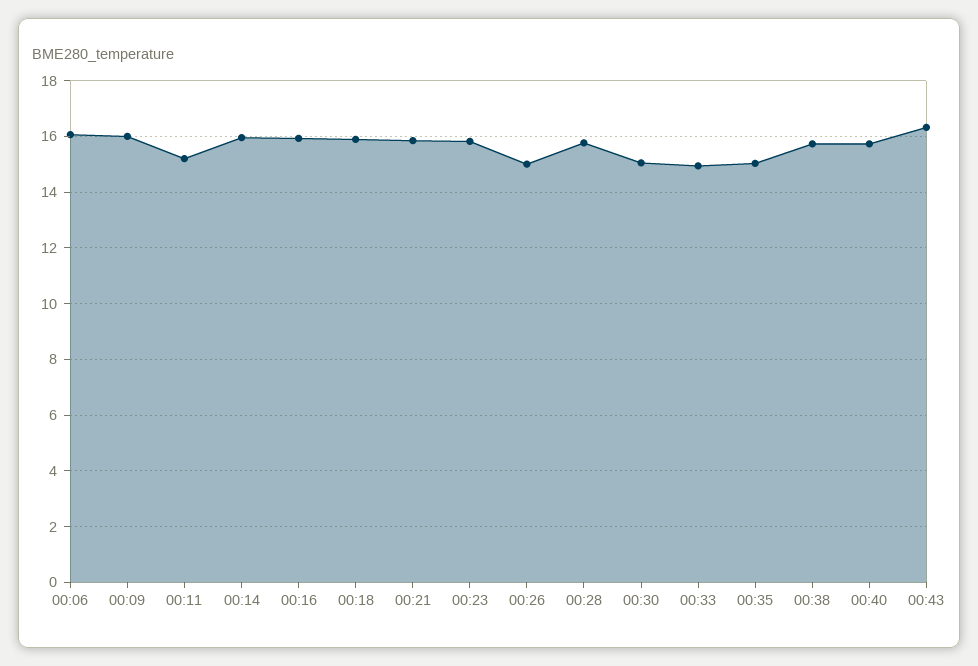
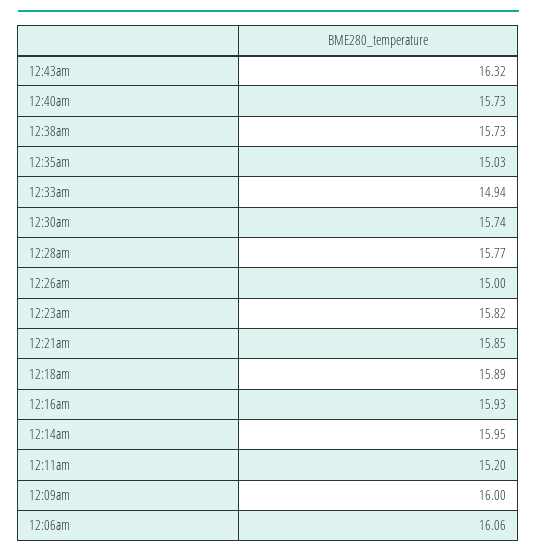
  {
    "00:06": 16.06,
    "00:09": 16,
    "00:11": 15.2,
    "00:14": 15.95,
    "00:16": 15.93,
    "00:18": 15.89,
    "00:21": 15.85,
    "00:23": 15.82,
    "00:26": 15,
    "00:28": 15.77,
-   "00:30": 15,
+   "00:30": 15.74,
    "00:33": 14.94,
    "00:35": 15.03,
    "00:38": 15.73,
    "00:40": 15.73,
    "00:43": 16.32
  }

